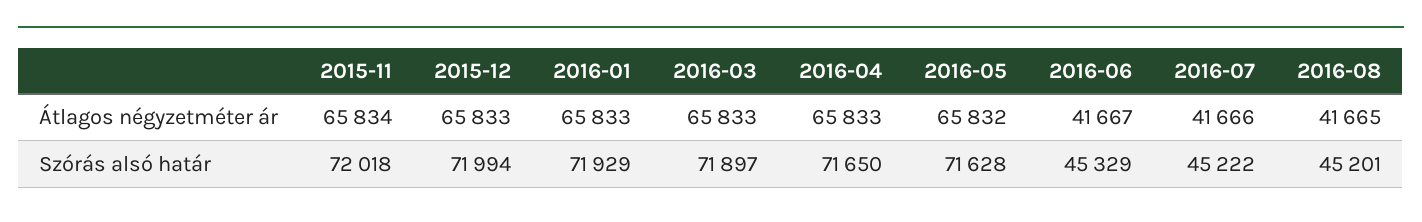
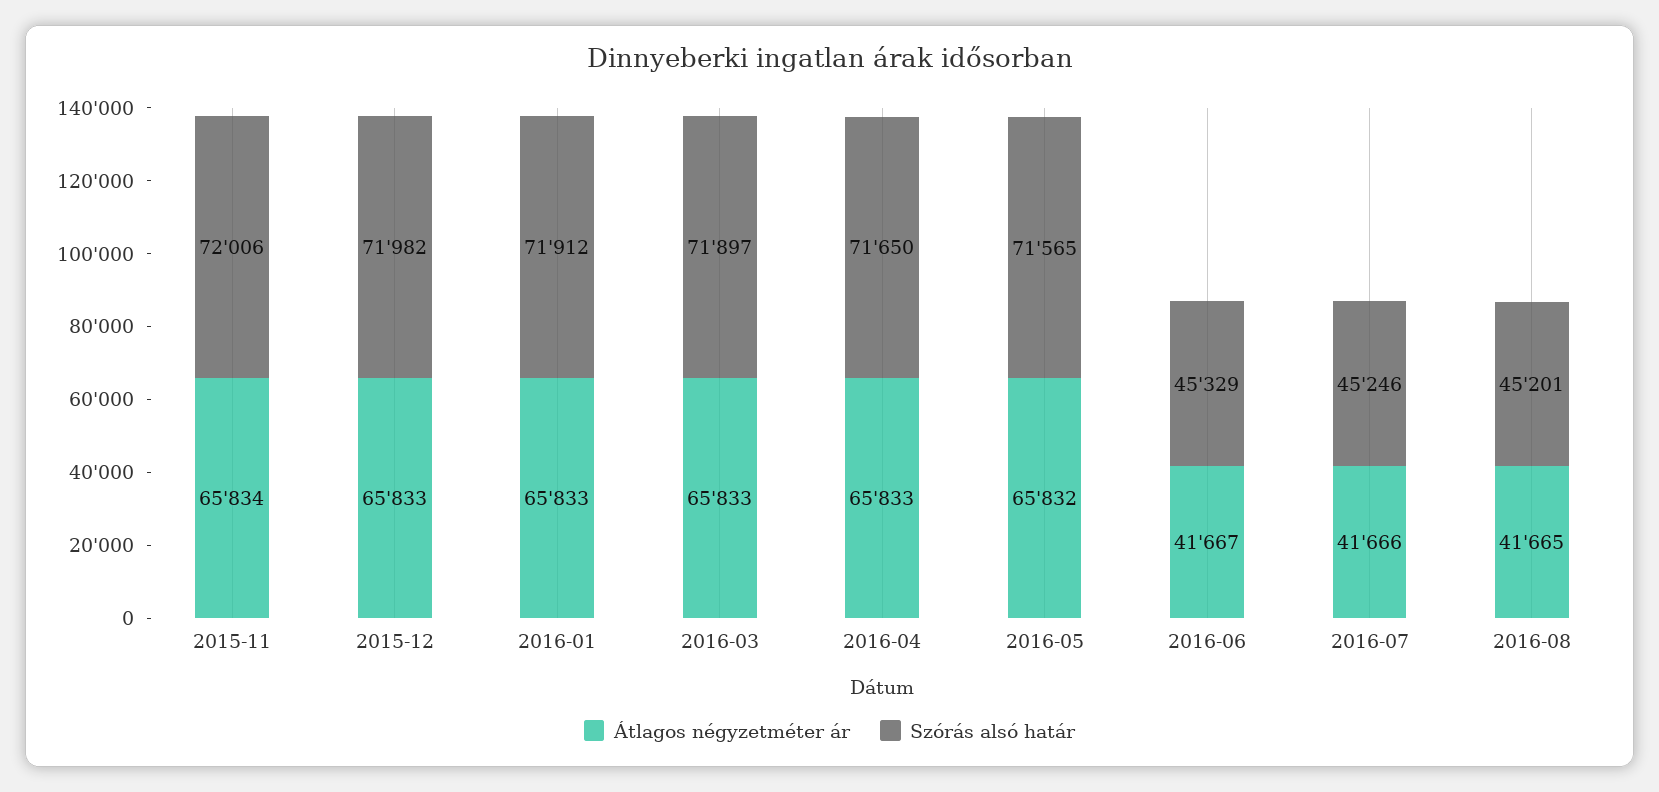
  {
    "Átlagos négyzetméter ár": {
      "2015-11": 65834,
      "2015-12": 65833,
      "2016-01": 65833,
      "2016-03": 65833,
      "2016-04": 65833,
      "2016-05": 65832,
      "2016-06": 41667,
      "2016-07": 41666,
      "2016-08": 41665
    },
    "Szórás alsó határ": {
-     "2015-11": 72018,
+     "2015-11": 72006,
-     "2015-12": 71994,
+     "2015-12": 71982,
-     "2016-01": 71929,
+     "2016-01": 71912,
      "2016-03": 71897,
      "2016-04": 71650,
-     "2016-05": 71628,
+     "2016-05": 71565,
      "2016-06": 45329,
-     "2016-07": 45222,
+     "2016-07": 45246,
      "2016-08": 45201
    }
  }

